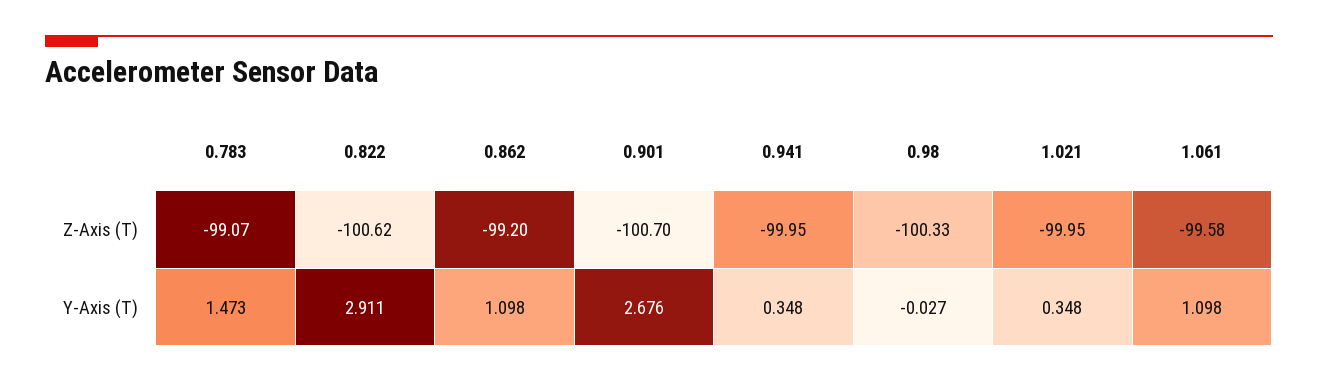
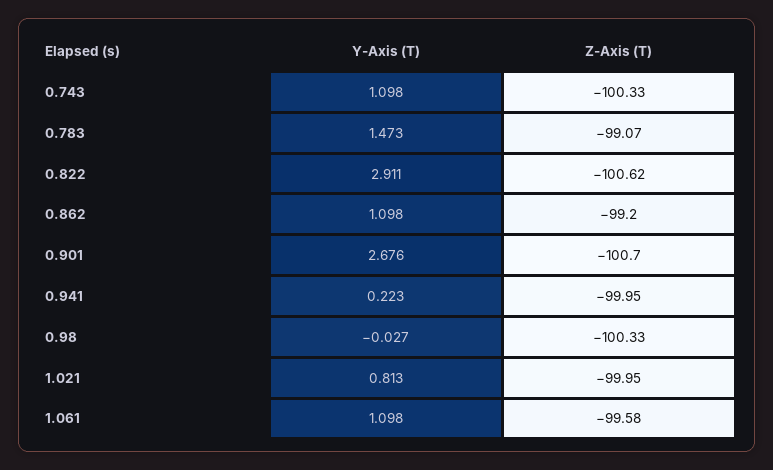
  {
    "0.783": {
      "Z-Axis (T)": -99.07,
      "Y-Axis (T)": 1.473
    },
    "0.822": {
      "Z-Axis (T)": -100.62,
      "Y-Axis (T)": 2.911
    },
    "0.862": {
      "Z-Axis (T)": -99.2,
      "Y-Axis (T)": 1.098
    },
    "0.901": {
      "Z-Axis (T)": -100.7,
      "Y-Axis (T)": 2.676
    },
    "0.941": {
      "Z-Axis (T)": -99.95,
-     "Y-Axis (T)": 0.348
+     "Y-Axis (T)": 0.223
    },
    "0.98": {
      "Z-Axis (T)": -100.33,
      "Y-Axis (T)": -0.027
    },
    "1.021": {
      "Z-Axis (T)": -99.95,
-     "Y-Axis (T)": 0.348
+     "Y-Axis (T)": 0.813
    },
    "1.061": {
      "Z-Axis (T)": -99.58,
      "Y-Axis (T)": 1.098
-   }
+   },
+   "0.743": {
+     "Y-Axis (T)": 1.098,
+     "Z-Axis (T)": -100.33
+   }
  }

